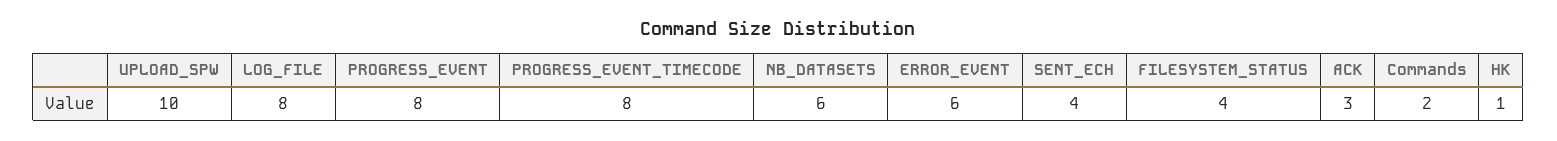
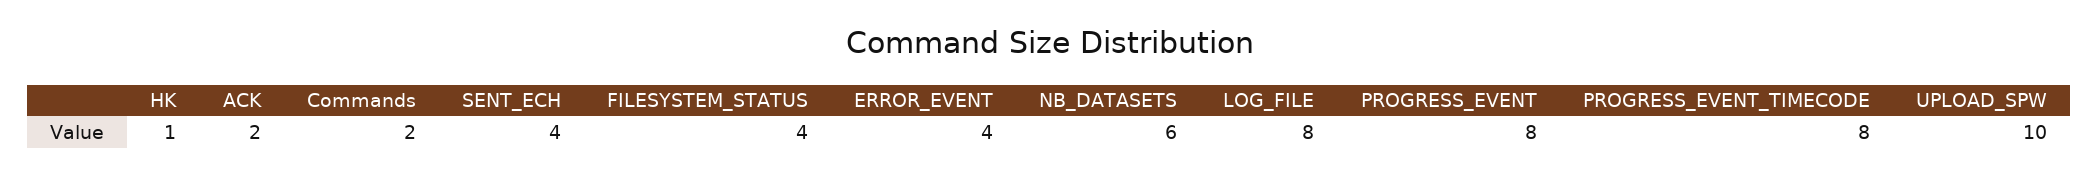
  {
    "UPLOAD_SPW": 10,
    "LOG_FILE": 8,
    "PROGRESS_EVENT": 8,
    "PROGRESS_EVENT_TIMECODE": 8,
    "NB_DATASETS": 6,
-   "ERROR_EVENT": 6,
+   "ERROR_EVENT": 4,
    "SENT_ECH": 4,
    "FILESYSTEM_STATUS": 4,
-   "ACK": 3,
+   "ACK": 2,
    "Commands": 2,
    "HK": 1
  }

